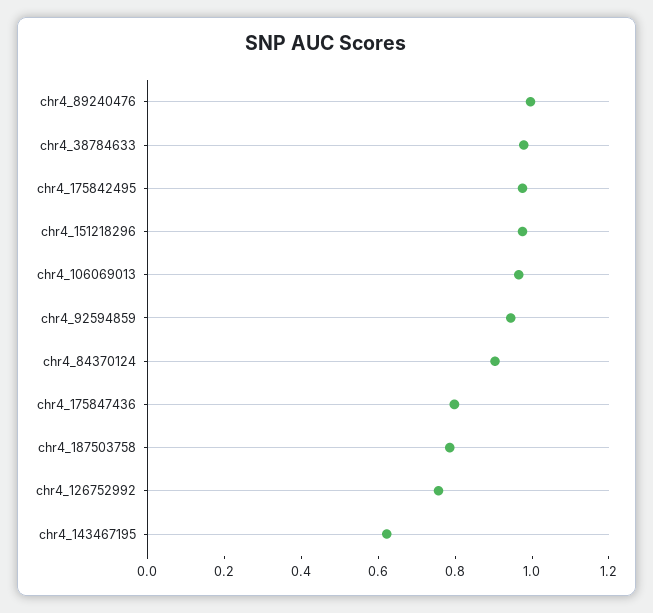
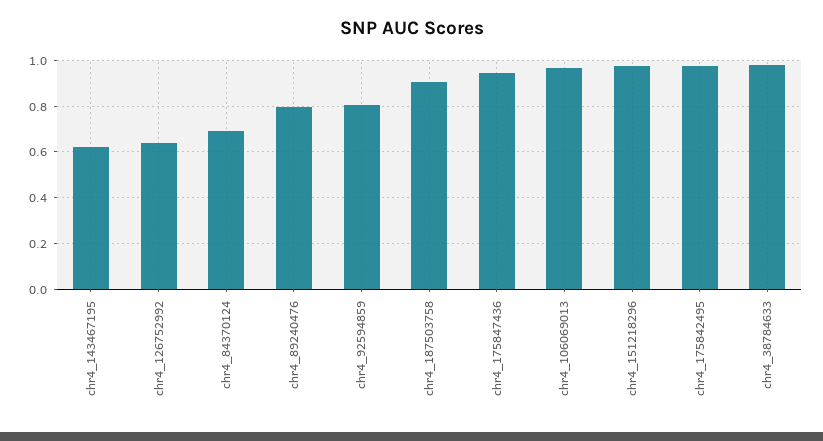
  {
-   "chr4_89240476": 1,
+   "chr4_89240476": 0.8,
    "chr4_38784633": 1,
    "chr4_175842495": 1,
    "chr4_151218296": 1,
    "chr4_106069013": 0.95,
-   "chr4_92594859": 0.95,
+   "chr4_92594859": 0.8,
-   "chr4_84370124": 0.9,
+   "chr4_84370124": 0.7,
-   "chr4_175847436": 0.8,
+   "chr4_175847436": 0.95,
-   "chr4_187503758": 0.8,
+   "chr4_187503758": 0.9,
-   "chr4_126752992": 0.75,
+   "chr4_126752992": 0.65,
    "chr4_143467195": 0.6
  }

